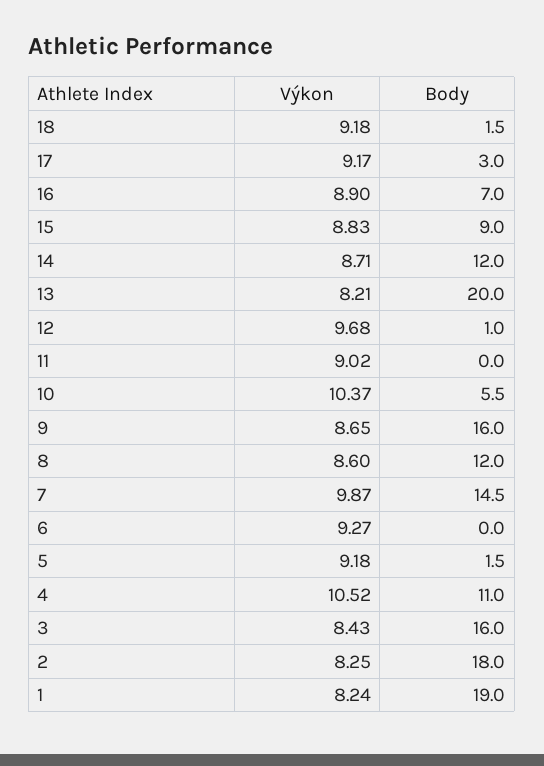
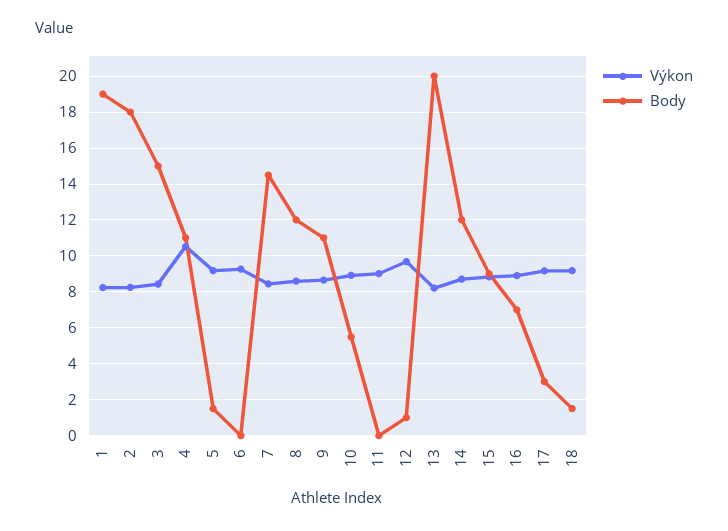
  {
    "Výkon": {
      "18": 9.18,
      "17": 9.17,
      "16": 8.9,
      "15": 8.83,
      "14": 8.71,
      "13": 8.21,
      "12": 9.68,
      "11": 9.02,
-     "10": 10.37,
+     "10": 9,
      "9": 8.65,
      "8": 8.6,
-     "7": 9.87,
+     "7": 8.5,
      "6": 9.27,
      "5": 9.18,
      "4": 10.52,
      "3": 8.43,
      "2": 8.25,
      "1": 8.24
    },
    "Body": {
      "18": 1.5,
      "17": 3,
      "16": 7,
      "15": 9,
      "14": 12,
      "13": 20,
      "12": 1,
      "11": 0,
      "10": 5.5,
-     "9": 16,
+     "9": 11,
      "8": 12,
      "7": 14.5,
      "6": 0,
      "5": 1.5,
      "4": 11,
-     "3": 16,
+     "3": 15,
      "2": 18,
      "1": 19
    }
  }

